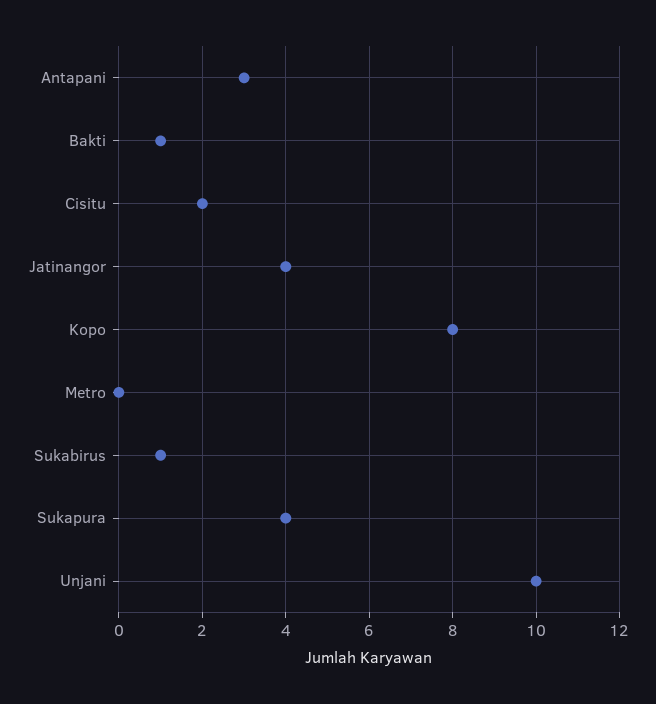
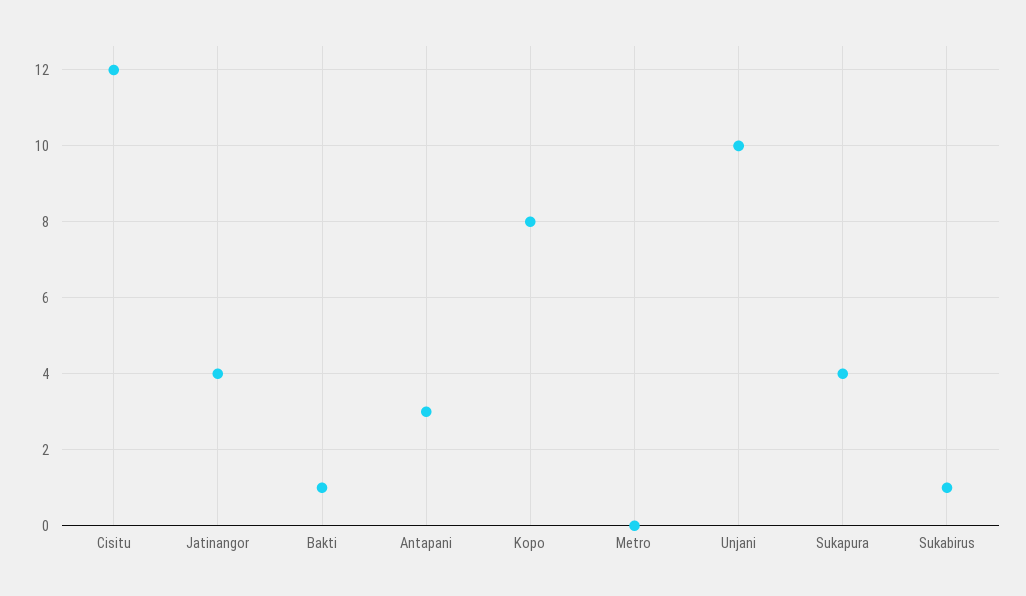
  {
    "Antapani": 3,
    "Bakti": 1,
-   "Cisitu": 2,
+   "Cisitu": 12,
    "Jatinangor": 4,
    "Kopo": 8,
    "Metro": 0,
    "Sukabirus": 1,
    "Sukapura": 4,
    "Unjani": 10
  }

